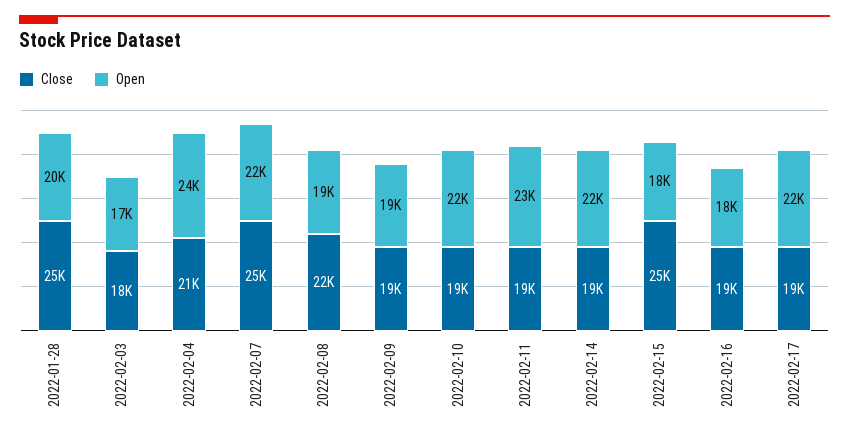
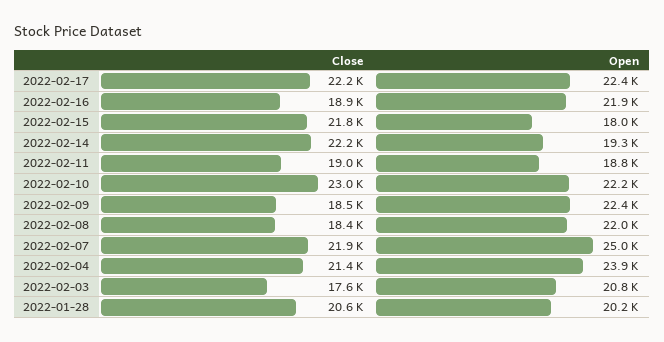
  {
    "Close": {
-     "2022-01-28": 25000,
+     "2022-01-28": 20600,
      "2022-02-03": 17600,
      "2022-02-04": 21400,
-     "2022-02-07": 25000,
+     "2022-02-07": 21900,
-     "2022-02-08": 22000,
+     "2022-02-08": 18400,
      "2022-02-09": 18500,
-     "2022-02-10": 19000,
+     "2022-02-10": 23000,
      "2022-02-11": 19000,
-     "2022-02-14": 19000,
+     "2022-02-14": 22200,
-     "2022-02-15": 25000,
+     "2022-02-15": 21800,
      "2022-02-16": 18900,
-     "2022-02-17": 19000
+     "2022-02-17": 22200
    },
    "Open": {
      "2022-01-28": 20200,
-     "2022-02-03": 17000,
+     "2022-02-03": 20800,
      "2022-02-04": 23900,
-     "2022-02-07": 22000,
+     "2022-02-07": 25000,
-     "2022-02-08": 19000,
+     "2022-02-08": 22000,
-     "2022-02-09": 19000,
+     "2022-02-09": 22400,
      "2022-02-10": 22200,
-     "2022-02-11": 23000,
+     "2022-02-11": 18800,
-     "2022-02-14": 22000,
+     "2022-02-14": 19300,
      "2022-02-15": 18000,
-     "2022-02-16": 18000,
+     "2022-02-16": 21900,
      "2022-02-17": 22400
    }
  }

